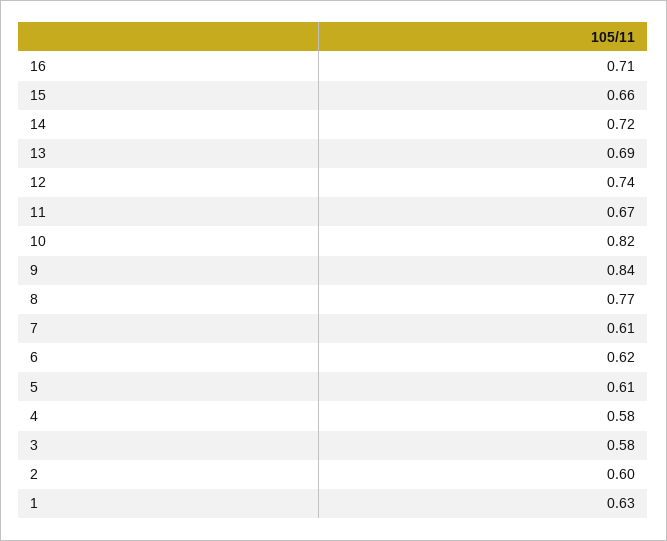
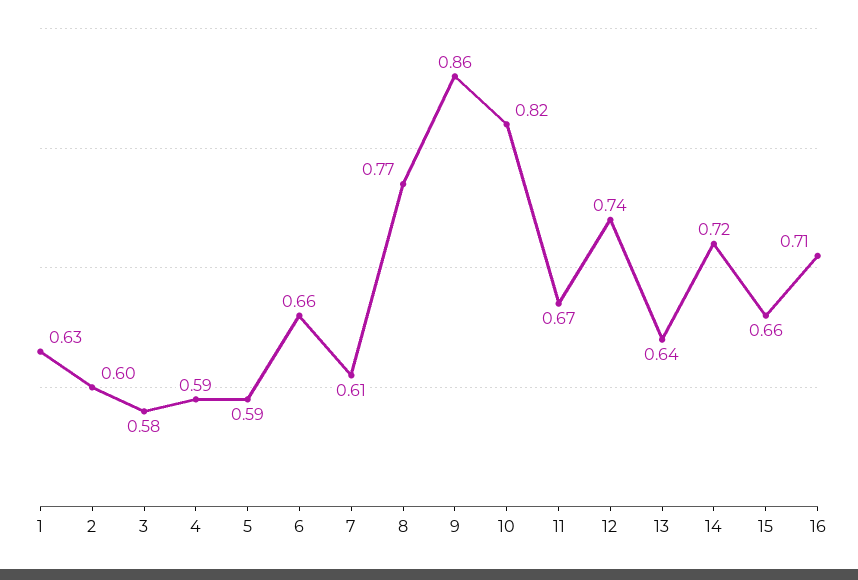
  {
    "16": 0.71,
    "15": 0.66,
    "14": 0.72,
-   "13": 0.69,
+   "13": 0.64,
    "12": 0.74,
    "11": 0.67,
    "10": 0.82,
-   "9": 0.84,
+   "9": 0.86,
    "8": 0.77,
    "7": 0.61,
-   "6": 0.62,
+   "6": 0.66,
-   "5": 0.61,
+   "5": 0.59,
-   "4": 0.58,
+   "4": 0.59,
    "3": 0.58,
    "2": 0.6,
    "1": 0.63
  }

